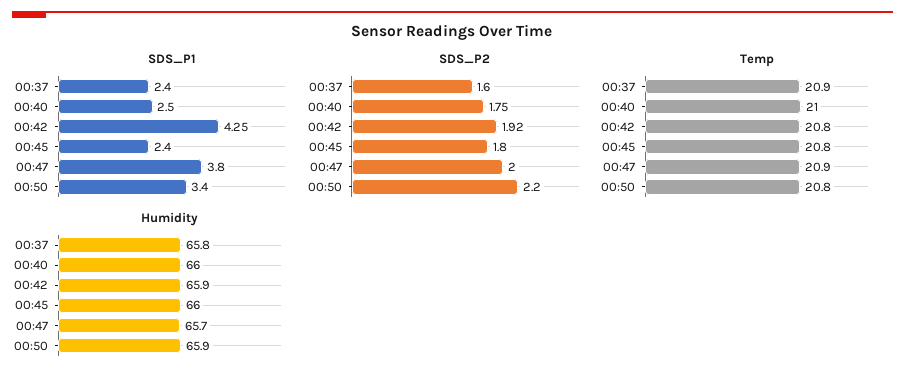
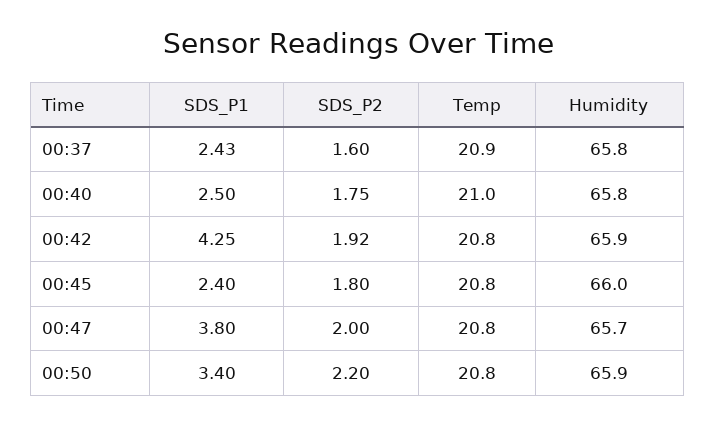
  {
    "SDS_P1": {
-     "00:37": 2.4,
+     "00:37": 2.43,
      "00:40": 2.5,
      "00:42": 4.25,
      "00:45": 2.4,
      "00:47": 3.8,
      "00:50": 3.4
    },
    "SDS_P2": {
      "00:37": 1.6,
      "00:40": 1.75,
      "00:42": 1.92,
      "00:45": 1.8,
      "00:47": 2,
      "00:50": 2.2
    },
    "Temp": {
      "00:37": 20.9,
      "00:40": 21,
      "00:42": 20.8,
      "00:45": 20.8,
-     "00:47": 20.9,
+     "00:47": 20.8,
      "00:50": 20.8
    },
    "Humidity": {
      "00:37": 65.8,
-     "00:40": 66,
+     "00:40": 65.8,
      "00:42": 65.9,
      "00:45": 66,
      "00:47": 65.7,
      "00:50": 65.9
    }
  }

